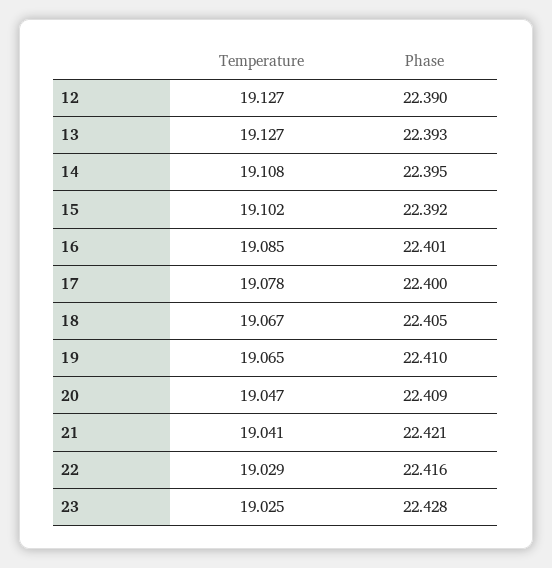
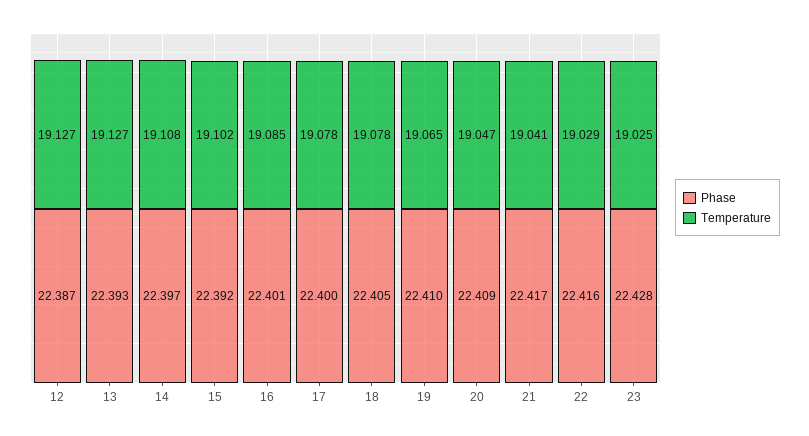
  {
    "Temperature": {
      "12": 19.127,
      "13": 19.127,
      "14": 19.108,
      "15": 19.102,
      "16": 19.085,
      "17": 19.078,
-     "18": 19.067,
+     "18": 19.078,
      "19": 19.065,
      "20": 19.047,
      "21": 19.041,
      "22": 19.029,
      "23": 19.025
    },
    "Phase": {
-     "12": 22.39,
+     "12": 22.387,
      "13": 22.393,
-     "14": 22.395,
+     "14": 22.397,
      "15": 22.392,
      "16": 22.401,
      "17": 22.4,
      "18": 22.405,
      "19": 22.41,
      "20": 22.409,
-     "21": 22.421,
+     "21": 22.417,
      "22": 22.416,
      "23": 22.428
    }
  }

